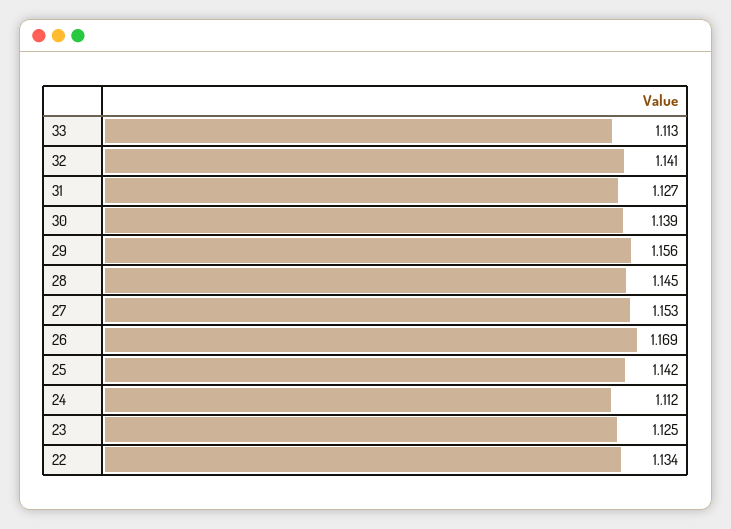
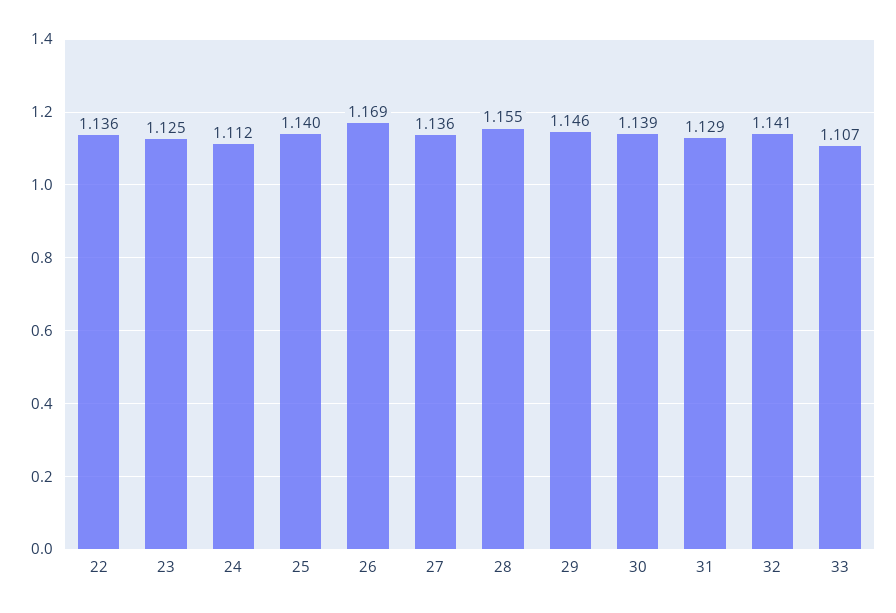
  {
-   "33": 1.113,
+   "33": 1.107,
    "32": 1.141,
-   "31": 1.127,
+   "31": 1.129,
    "30": 1.139,
-   "29": 1.156,
+   "29": 1.146,
-   "28": 1.145,
+   "28": 1.155,
-   "27": 1.153,
+   "27": 1.136,
    "26": 1.169,
-   "25": 1.142,
+   "25": 1.14,
    "24": 1.112,
    "23": 1.125,
-   "22": 1.134
+   "22": 1.136
  }

